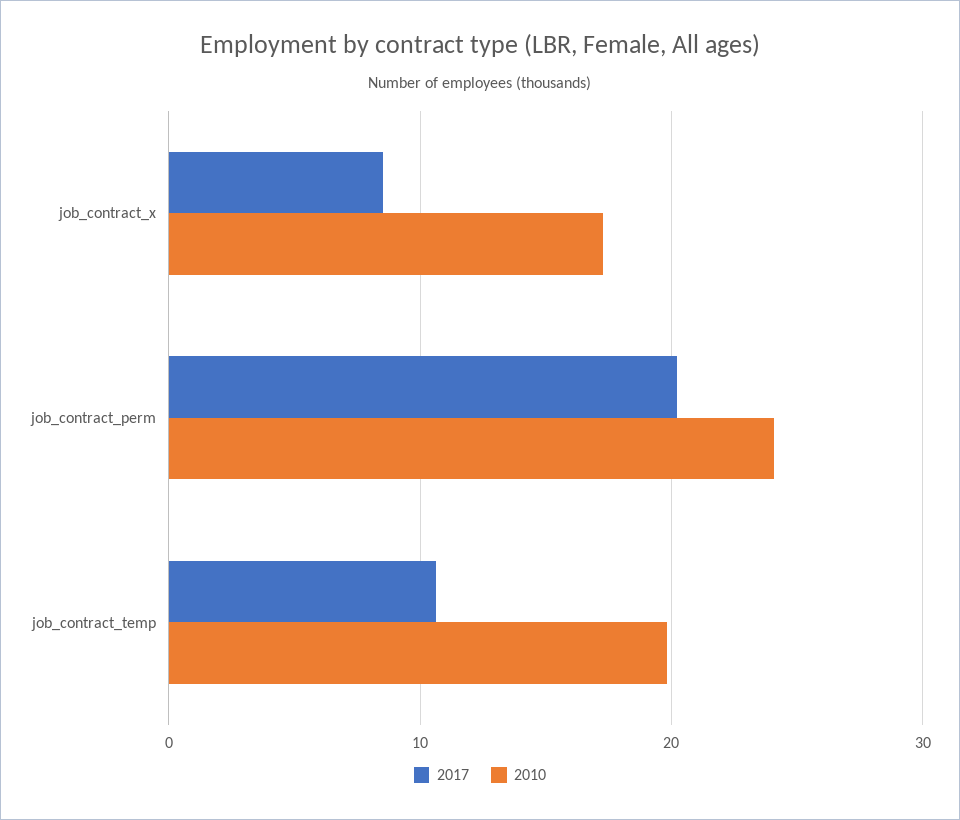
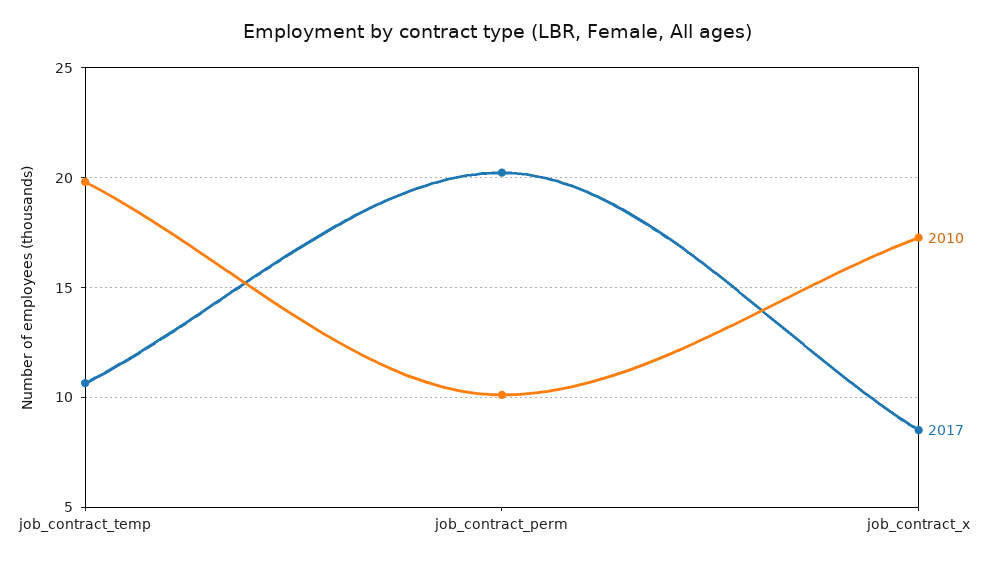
  {
    "2017": {
      "job_contract_x": 8.5,
      "job_contract_perm": 20,
      "job_contract_temp": 10.5
    },
    "2010": {
      "job_contract_x": 17.5,
-     "job_contract_perm": 24,
+     "job_contract_perm": 10,
      "job_contract_temp": 20
    }
  }

